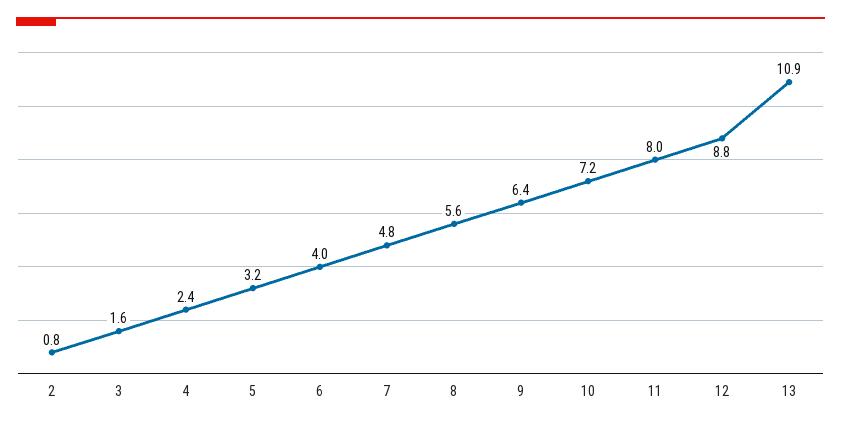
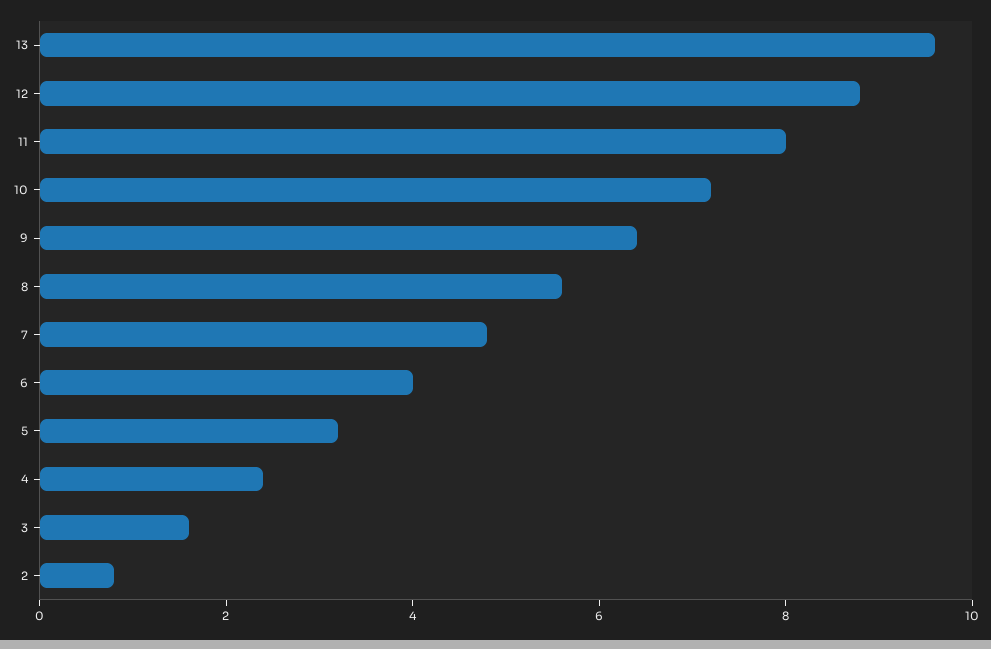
  {
    "2": 0.8,
    "3": 1.6,
    "4": 2.4,
    "5": 3.2,
    "6": 4,
    "7": 4.8,
    "8": 5.6,
    "9": 6.4,
    "10": 7.2,
    "11": 8,
    "12": 8.8,
-   "13": 10.9
+   "13": 9.5
  }

